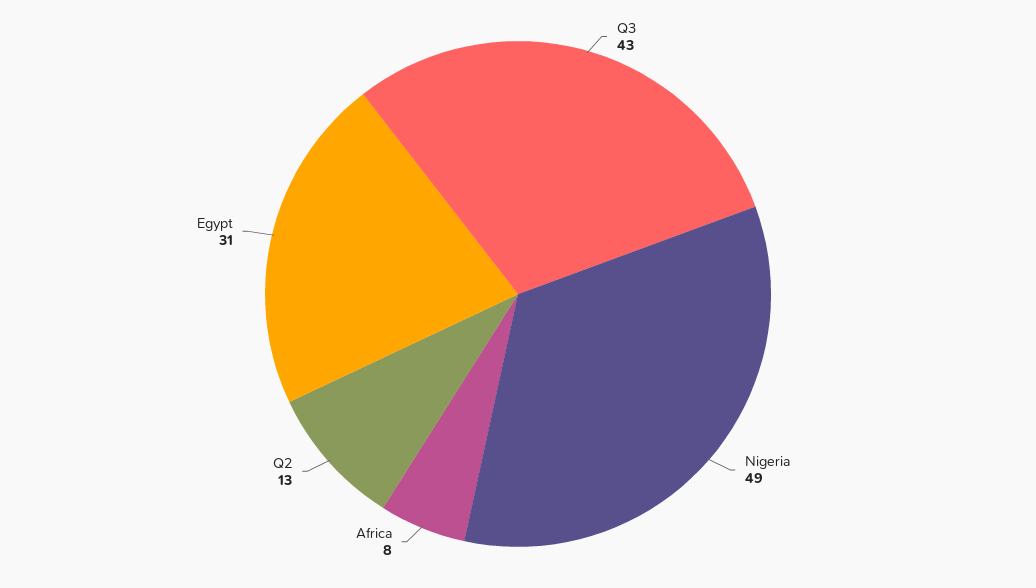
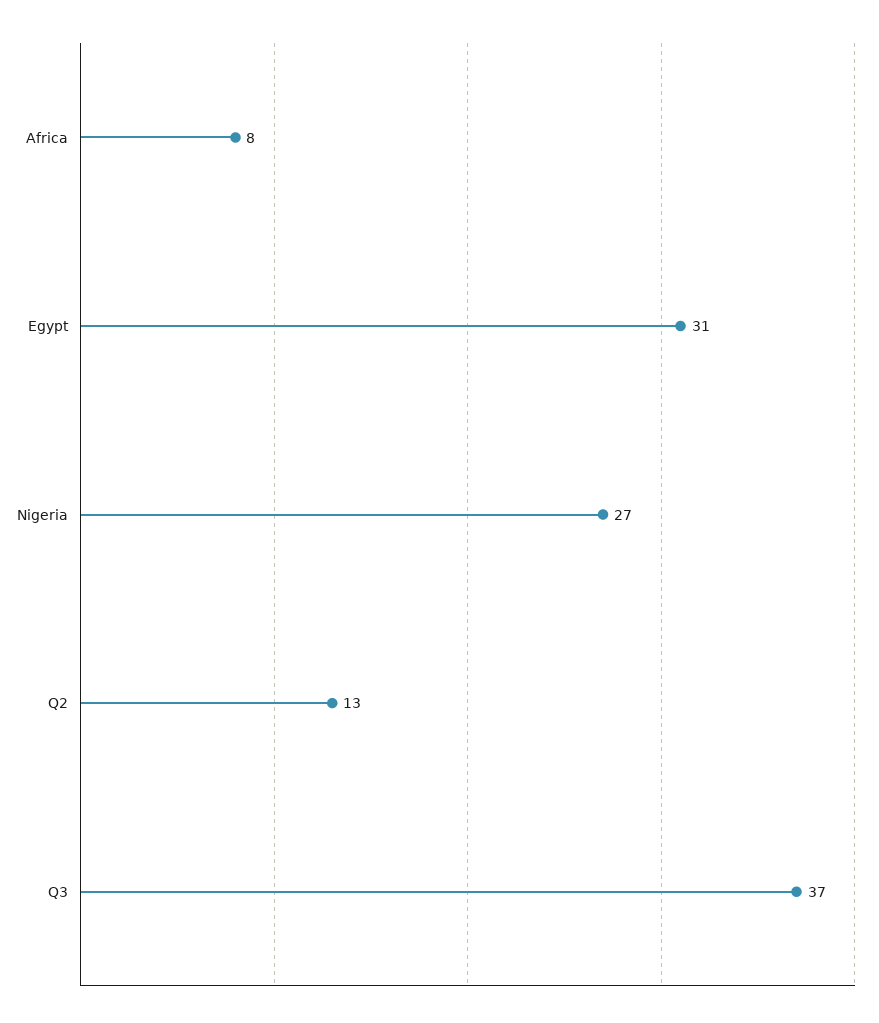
  {
-   "Q3": 43,
+   "Q3": 37,
-   "Nigeria": 49,
+   "Nigeria": 27,
    "Africa": 8,
    "Q2": 13,
    "Egypt": 31
  }

